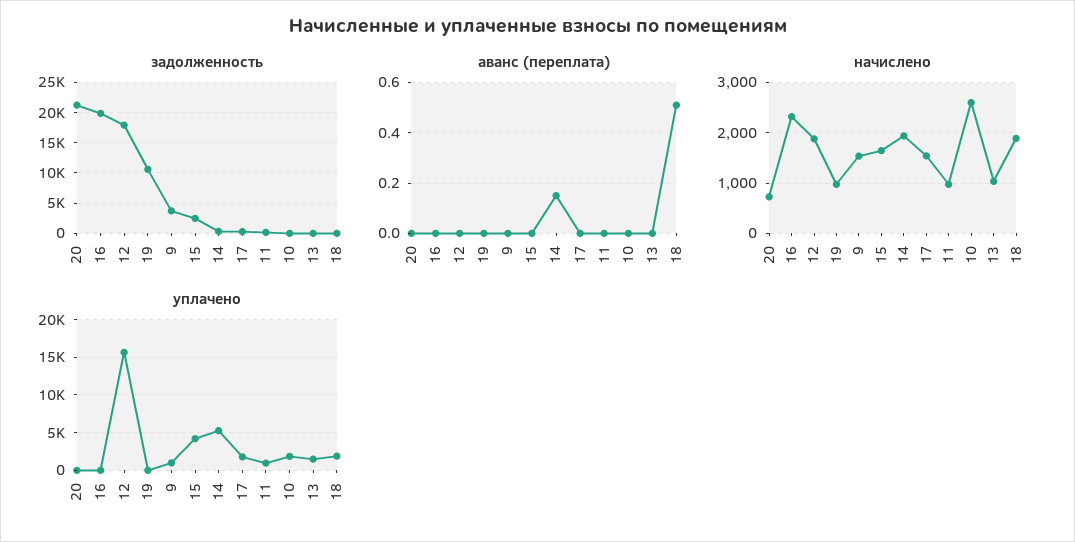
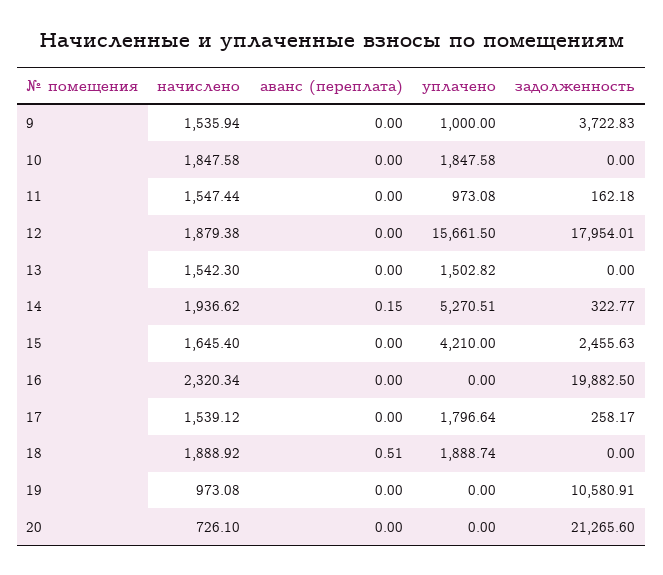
  {
    "задолженность": {
      "20": 21265.6,
      "16": 19882.5,
      "12": 17954.01,
      "19": 10580.91,
      "9": 3722.83,
      "15": 2455.63,
      "14": 322.77,
      "17": 258.17,
      "11": 162.18,
      "10": 0,
      "13": 0,
      "18": 0
    },
    "аванс (переплата)": {
      "20": 0,
      "16": 0,
      "12": 0,
      "19": 0,
      "9": 0,
      "15": 0,
      "14": 0.15,
      "17": 0,
      "11": 0,
      "10": 0,
      "13": 0,
      "18": 0.51
    },
    "начислено": {
      "20": 726.1,
      "16": 2320.34,
      "12": 1879.38,
      "19": 973.08,
      "9": 1535.94,
      "15": 1645.4,
      "14": 1936.62,
      "17": 1539.12,
-     "11": 1000,
+     "11": 1547.44,
-     "10": 2600,
+     "10": 1847.58,
-     "13": 1000,
+     "13": 1542.3,
      "18": 1888.92
    },
    "уплачено": {
      "20": 0,
      "16": 0,
      "12": 15661.5,
      "19": 0,
      "9": 1000,
      "15": 4210,
      "14": 5270.51,
      "17": 1796.64,
      "11": 973.08,
      "10": 1847.58,
      "13": 1502.82,
      "18": 1888.74
    }
  }

